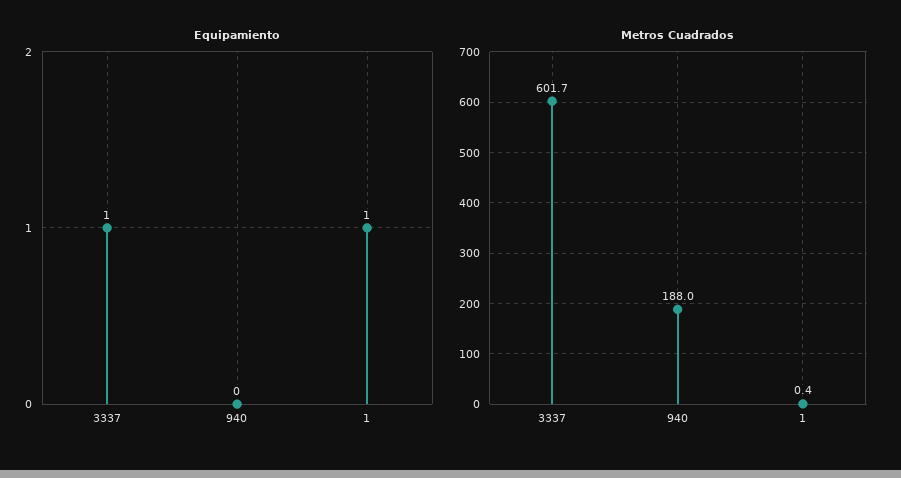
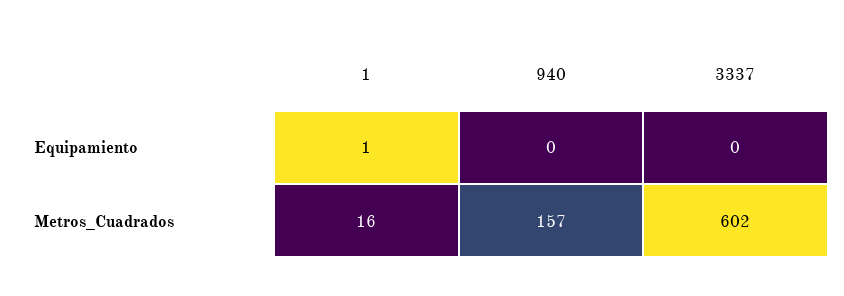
  {
    "Equipamiento": {
-     "3337": 1,
+     "3337": 0,
      "940": 0,
      "1": 1
    },
    "Metros Cuadrados": {
      "3337": 601.7,
-     "940": 188,
+     "940": 157,
-     "1": 0.4
+     "1": 16
    }
  }

